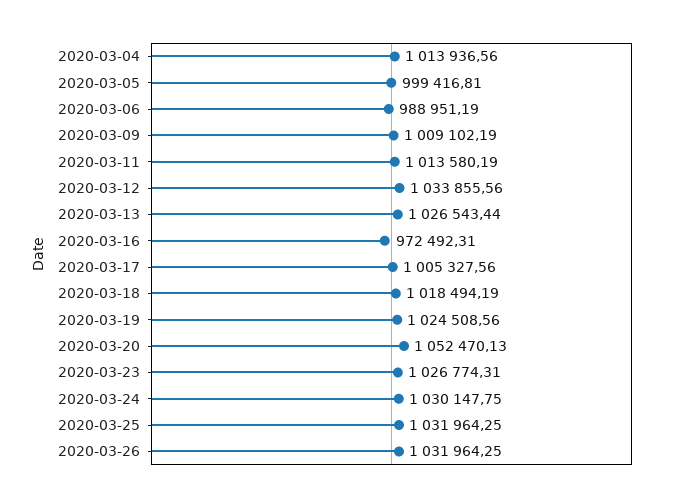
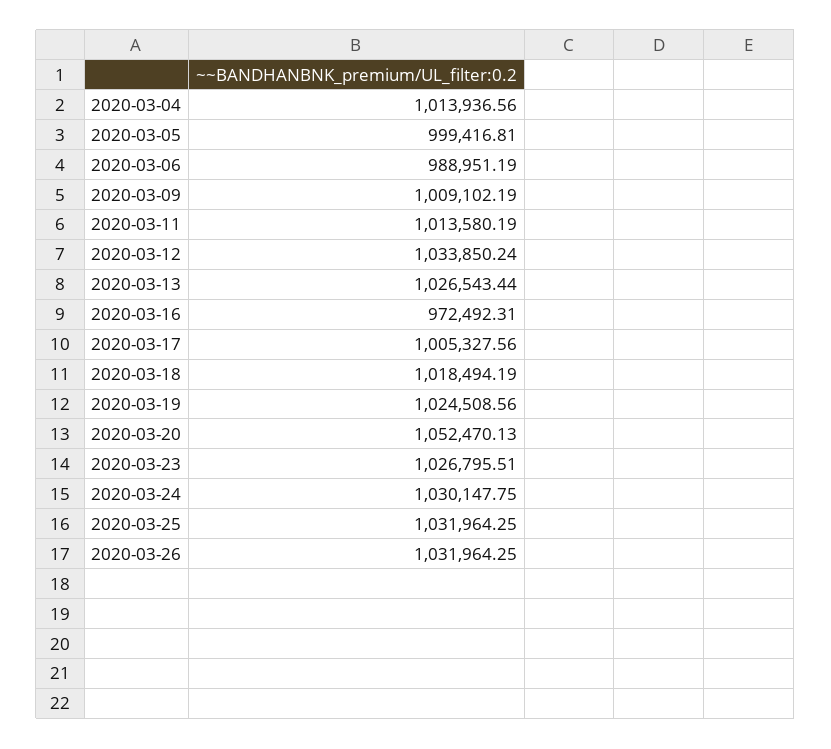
  {
    "2020-03-04": 1013936.56,
    "2020-03-05": 999416.81,
    "2020-03-06": 988951.19,
    "2020-03-09": 1009102.19,
    "2020-03-11": 1013580.19,
-   "2020-03-12": 1033855.56,
+   "2020-03-12": 1033850.24,
    "2020-03-13": 1026543.44,
    "2020-03-16": 972492.31,
    "2020-03-17": 1005327.56,
    "2020-03-18": 1018494.19,
    "2020-03-19": 1024508.56,
    "2020-03-20": 1052470.13,
-   "2020-03-23": 1026774.31,
+   "2020-03-23": 1026795.51,
    "2020-03-24": 1030147.75,
    "2020-03-25": 1031964.25,
    "2020-03-26": 1031964.25
  }

